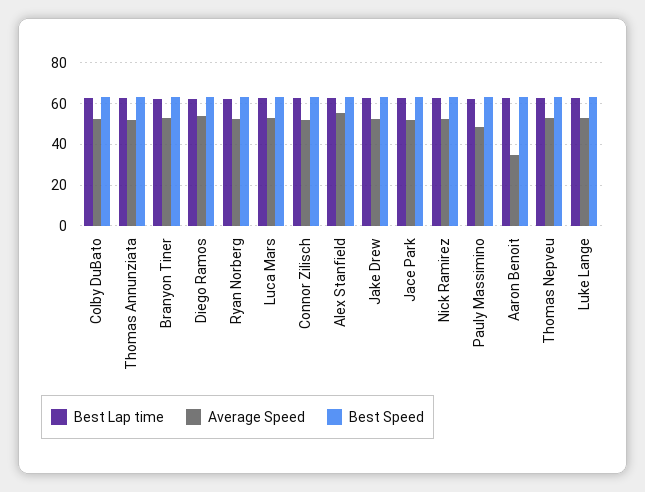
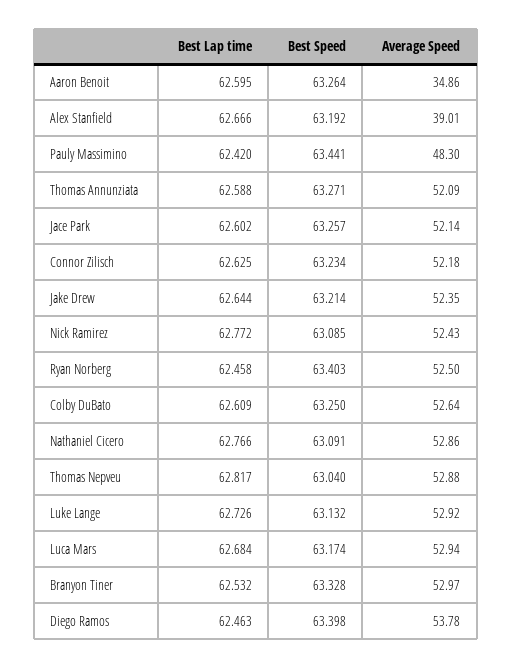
  {
    "Best Lap time": {
      "Colby DuBato": 62.609,
      "Thomas Annunziata": 62.588,
      "Branyon Tiner": 62.532,
      "Diego Ramos": 62.463,
      "Ryan Norberg": 62.458,
      "Luca Mars": 62.684,
      "Connor Zilisch": 62.625,
      "Alex Stanfield": 62.666,
      "Jake Drew": 62.644,
      "Jace Park": 62.602,
      "Nick Ramirez": 62.772,
      "Pauly Massimino": 62.42,
      "Aaron Benoit": 62.595,
      "Thomas Nepveu": 62.817,
-     "Luke Lange": 62.726
+     "Luke Lange": 62.726,
+     "Nathaniel Cicero": 62.766
    },
    "Average Speed": {
      "Colby DuBato": 52.64,
      "Thomas Annunziata": 52.09,
      "Branyon Tiner": 52.97,
      "Diego Ramos": 53.78,
      "Ryan Norberg": 52.5,
      "Luca Mars": 52.94,
      "Connor Zilisch": 52.18,
-     "Alex Stanfield": 55,
+     "Alex Stanfield": 39.01,
      "Jake Drew": 52.35,
      "Jace Park": 52.14,
      "Nick Ramirez": 52.43,
      "Pauly Massimino": 48.3,
      "Aaron Benoit": 34.86,
      "Thomas Nepveu": 52.88,
-     "Luke Lange": 52.92
+     "Luke Lange": 52.92,
+     "Nathaniel Cicero": 52.86
    },
    "Best Speed": {
      "Colby DuBato": 63.25,
      "Thomas Annunziata": 63.271,
      "Branyon Tiner": 63.328,
      "Diego Ramos": 63.398,
      "Ryan Norberg": 63.403,
      "Luca Mars": 63.174,
      "Connor Zilisch": 63.234,
      "Alex Stanfield": 63.192,
      "Jake Drew": 63.214,
      "Jace Park": 63.257,
      "Nick Ramirez": 63.085,
      "Pauly Massimino": 63.441,
      "Aaron Benoit": 63.264,
      "Thomas Nepveu": 63.04,
-     "Luke Lange": 63.132
+     "Luke Lange": 63.132,
+     "Nathaniel Cicero": 63.091
    }
  }

